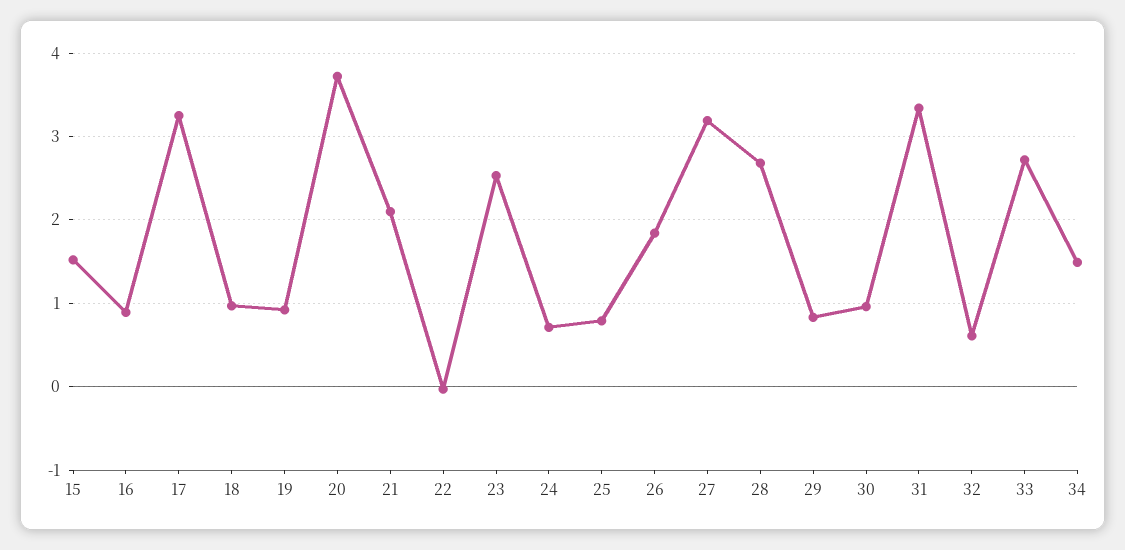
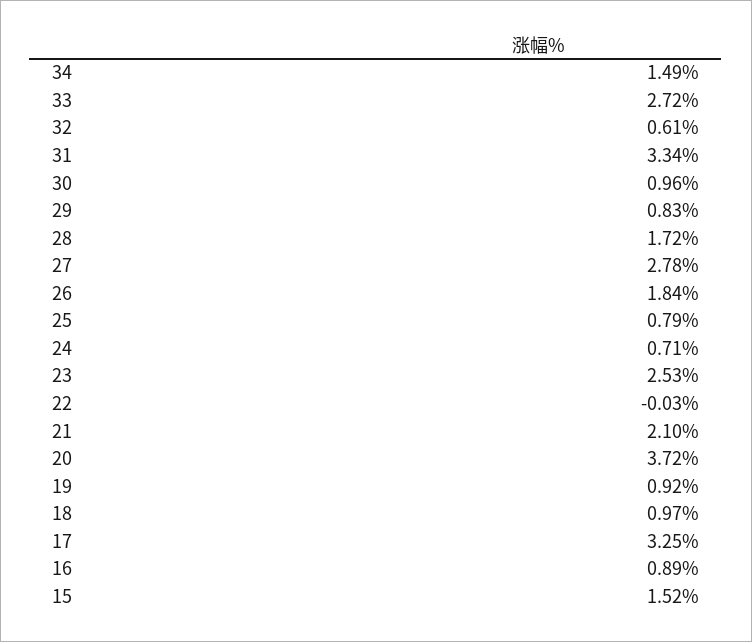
  {
    "15": 1.52,
    "16": 0.89,
    "17": 3.25,
    "18": 0.97,
    "19": 0.92,
    "20": 3.72,
    "21": 2.1,
    "22": -0.03,
    "23": 2.53,
    "24": 0.71,
    "25": 0.79,
    "26": 1.84,
-   "27": 3.2,
+   "27": 2.78,
-   "28": 2.7,
+   "28": 1.72,
    "29": 0.83,
    "30": 0.96,
    "31": 3.34,
    "32": 0.61,
    "33": 2.72,
    "34": 1.49
  }

